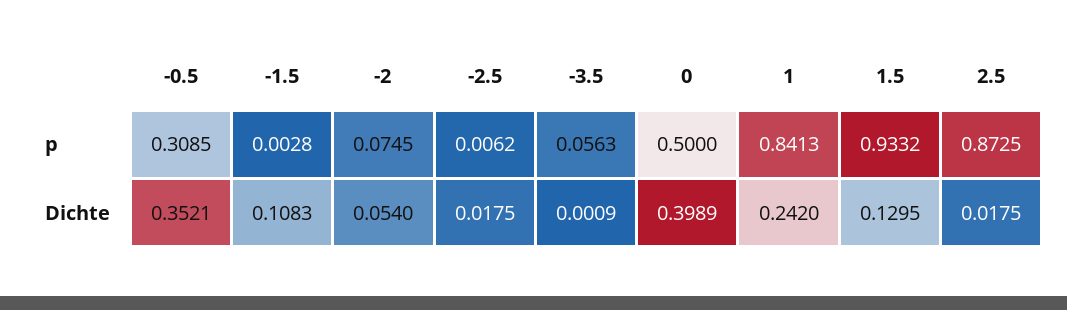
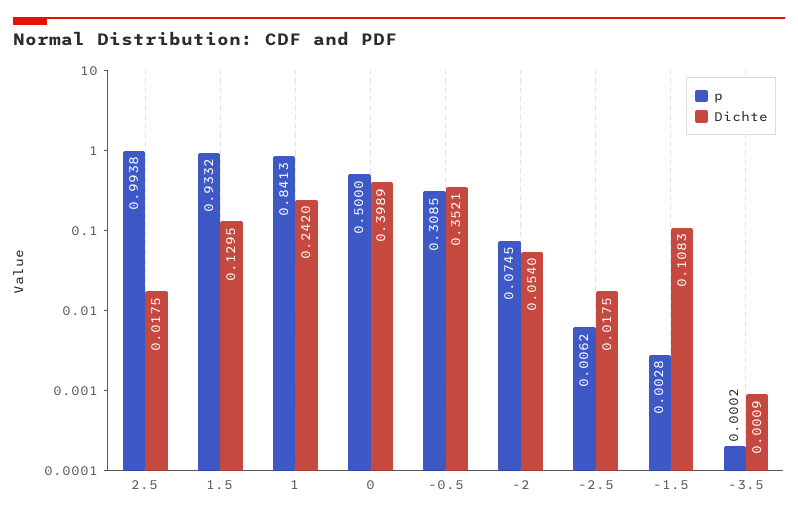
  {
    "p": {
      "-0.5": 0.3085,
      "-1.5": 0.0028,
      "-2": 0.0745,
      "-2.5": 0.0062,
-     "-3.5": 0.0563,
+     "-3.5": 0.0002,
      "0": 0.5,
      "1": 0.8413,
      "1.5": 0.9332,
-     "2.5": 0.8725
+     "2.5": 0.9938
    },
    "Dichte": {
      "-0.5": 0.3521,
      "-1.5": 0.1083,
      "-2": 0.054,
      "-2.5": 0.0175,
      "-3.5": 0.0009,
      "0": 0.3989,
      "1": 0.242,
      "1.5": 0.1295,
      "2.5": 0.0175
    }
  }

